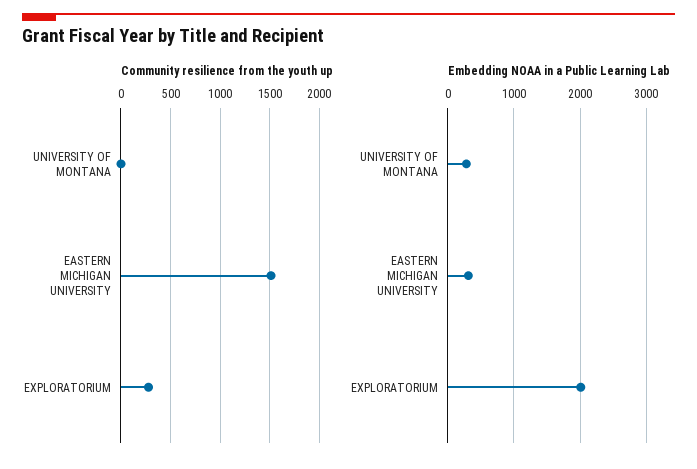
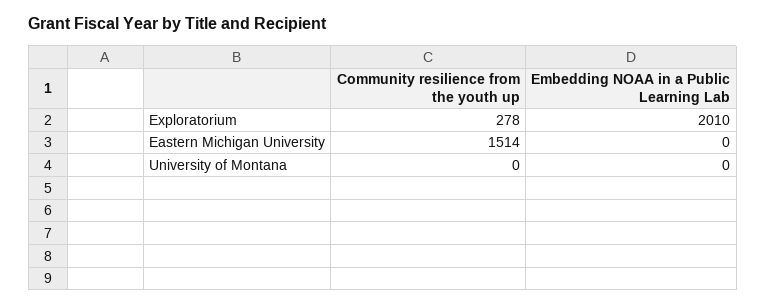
  {
    "Community resilience from the youth up": {
      "UNIVERSITY OF MONTANA": 0,
      "EASTERN MICHIGAN UNIVERSITY": 1514,
      "EXPLORATORIUM": 278
    },
    "Embedding NOAA in a Public Learning Lab": {
-     "UNIVERSITY OF MONTANA": 300,
+     "UNIVERSITY OF MONTANA": 0,
-     "EASTERN MICHIGAN UNIVERSITY": 300,
+     "EASTERN MICHIGAN UNIVERSITY": 0,
      "EXPLORATORIUM": 2010
    }
  }

